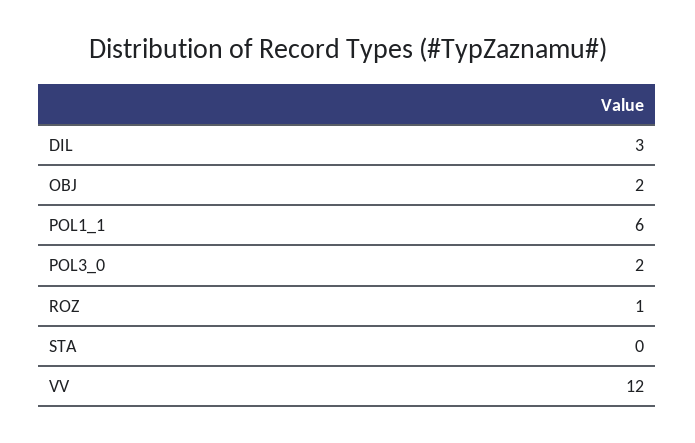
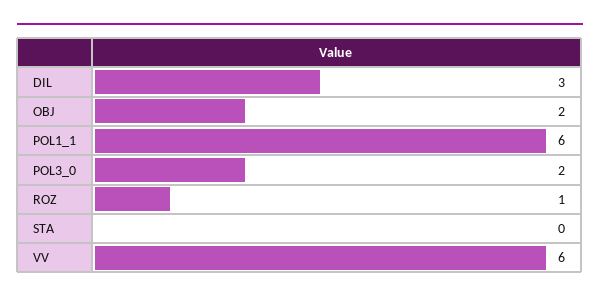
  {
    "DIL": 3,
    "OBJ": 2,
    "POL1_1": 6,
    "POL3_0": 2,
    "ROZ": 1,
    "STA": 0,
-   "VV": 12
+   "VV": 6
  }

